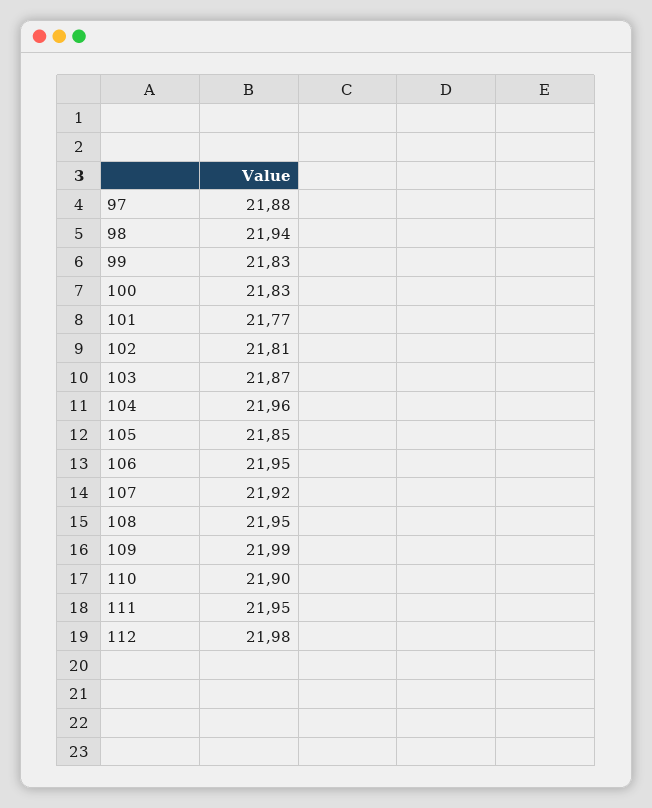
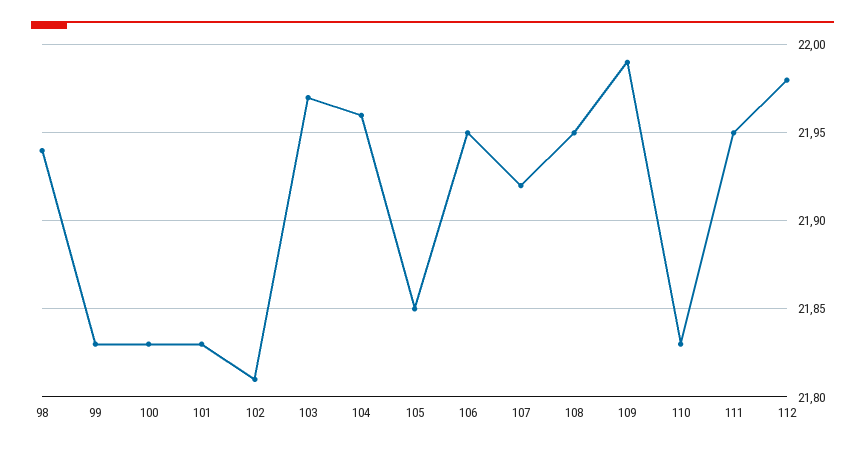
  {
-   "97": 21.88,
    "98": 21.94,
    "99": 21.83,
    "100": 21.83,
-   "101": 21.77,
+   "101": 21.83,
    "102": 21.81,
-   "103": 21.87,
+   "103": 21.97,
    "104": 21.96,
    "105": 21.85,
    "106": 21.95,
    "107": 21.92,
    "108": 21.95,
    "109": 21.99,
-   "110": 21.9,
+   "110": 21.83,
    "111": 21.95,
    "112": 21.98
  }

